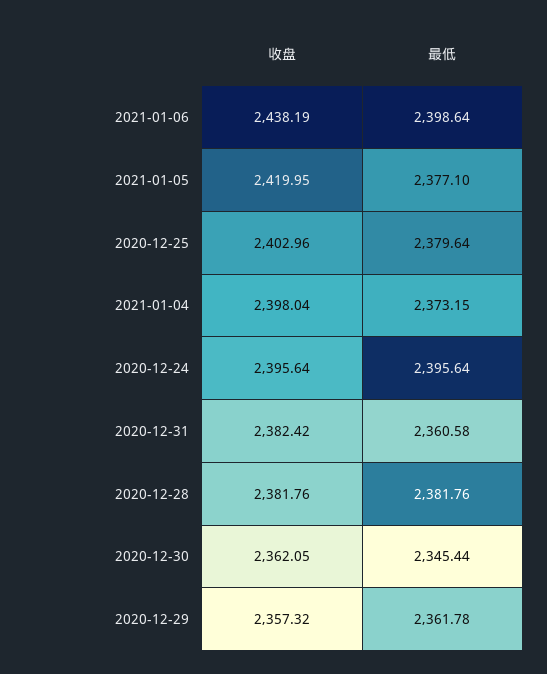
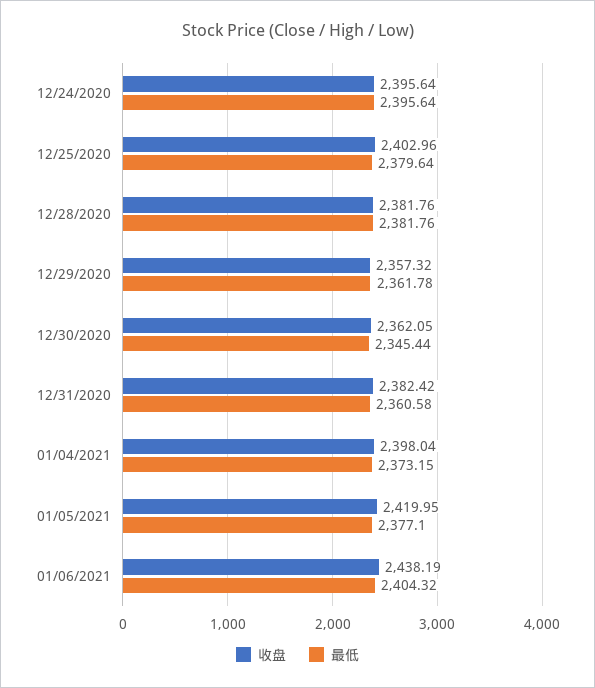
  {
    "收盘": {
      "2021-01-06": 2438.19,
      "2021-01-05": 2419.95,
      "2020-12-25": 2402.96,
      "2021-01-04": 2398.04,
      "2020-12-24": 2395.64,
      "2020-12-31": 2382.42,
      "2020-12-28": 2381.76,
      "2020-12-30": 2362.05,
      "2020-12-29": 2357.32
    },
    "最低": {
-     "2021-01-06": 2398.64,
+     "2021-01-06": 2404.32,
      "2021-01-05": 2377.1,
      "2020-12-25": 2379.64,
      "2021-01-04": 2373.15,
      "2020-12-24": 2395.64,
      "2020-12-31": 2360.58,
      "2020-12-28": 2381.76,
      "2020-12-30": 2345.44,
      "2020-12-29": 2361.78
    }
  }

